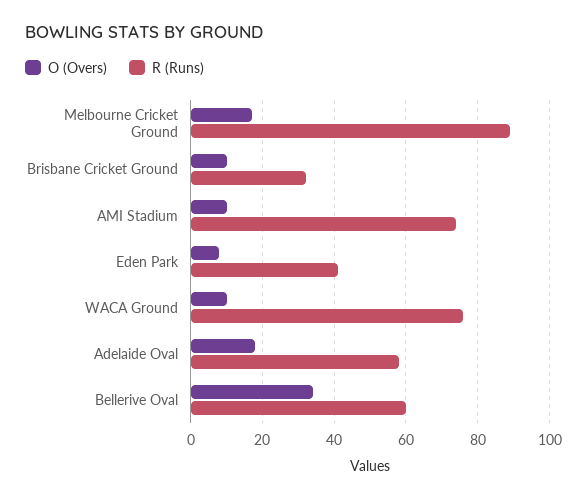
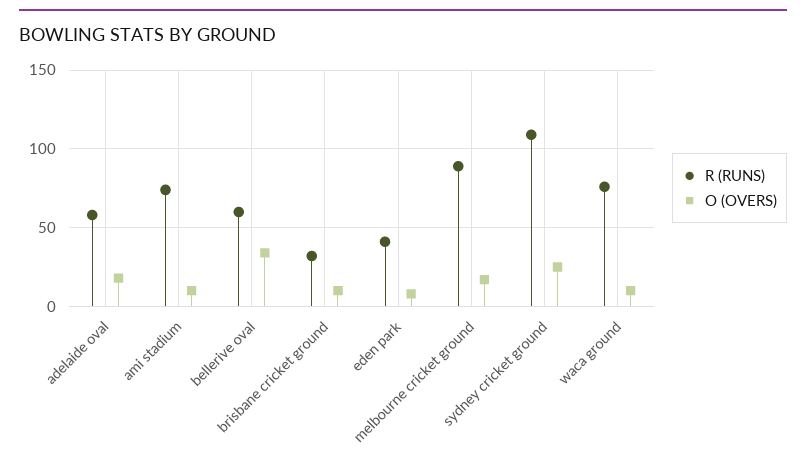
  {
    "O (Overs)": {
      "Melbourne Cricket Ground": 15,
      "Brisbane Cricket Ground": 10,
      "AMI Stadium": 10,
      "Eden Park": 10,
      "WACA Ground": 10,
      "Adelaide Oval": 20,
-     "Bellerive Oval": 35
+     "Bellerive Oval": 35,
+     "sydney cricket ground": 25
    },
    "R (Runs)": {
      "Melbourne Cricket Ground": 90,
      "Brisbane Cricket Ground": 30,
      "AMI Stadium": 75,
      "Eden Park": 40,
      "WACA Ground": 75,
      "Adelaide Oval": 60,
-     "Bellerive Oval": 60
+     "Bellerive Oval": 60,
+     "sydney cricket ground": 110
    }
  }

